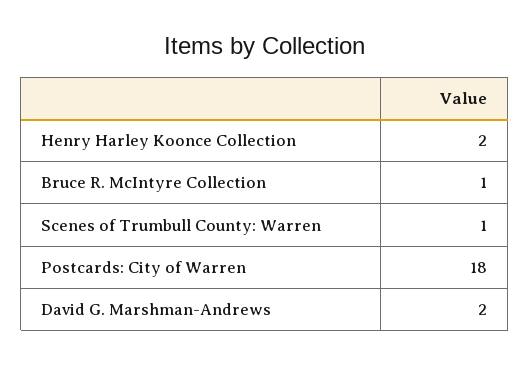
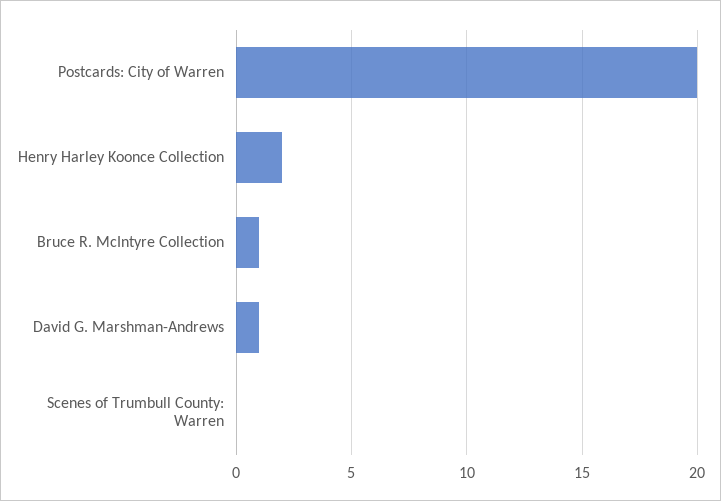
  {
    "Henry Harley Koonce Collection": 2,
    "Bruce R. McIntyre Collection": 1,
-   "Scenes of Trumbull County: Warren": 1,
+   "Scenes of Trumbull County: Warren": 0,
-   "Postcards: City of Warren": 18,
+   "Postcards: City of Warren": 20,
-   "David G. Marshman-Andrews": 2
+   "David G. Marshman-Andrews": 1
  }

